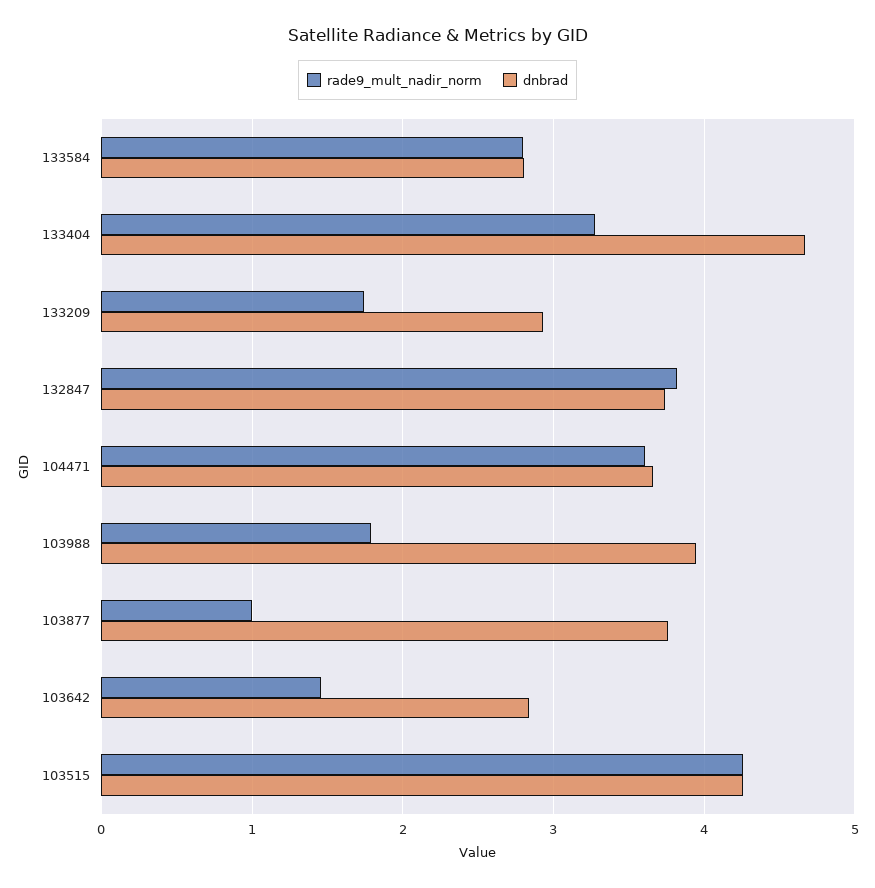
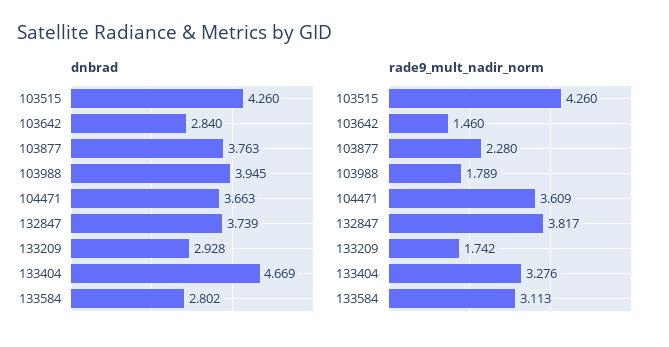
  {
    "rade9_mult_nadir_norm": {
-     "133584": 2.8,
+     "133584": 3.113,
      "133404": 3.276,
      "133209": 1.742,
      "132847": 3.817,
      "104471": 3.609,
      "103988": 1.789,
-     "103877": 1,
+     "103877": 2.28,
      "103642": 1.46,
      "103515": 4.26
    },
    "dnbrad": {
      "133584": 2.802,
      "133404": 4.669,
      "133209": 2.928,
      "132847": 3.739,
      "104471": 3.663,
      "103988": 3.945,
      "103877": 3.763,
      "103642": 2.84,
      "103515": 4.26
    }
  }

